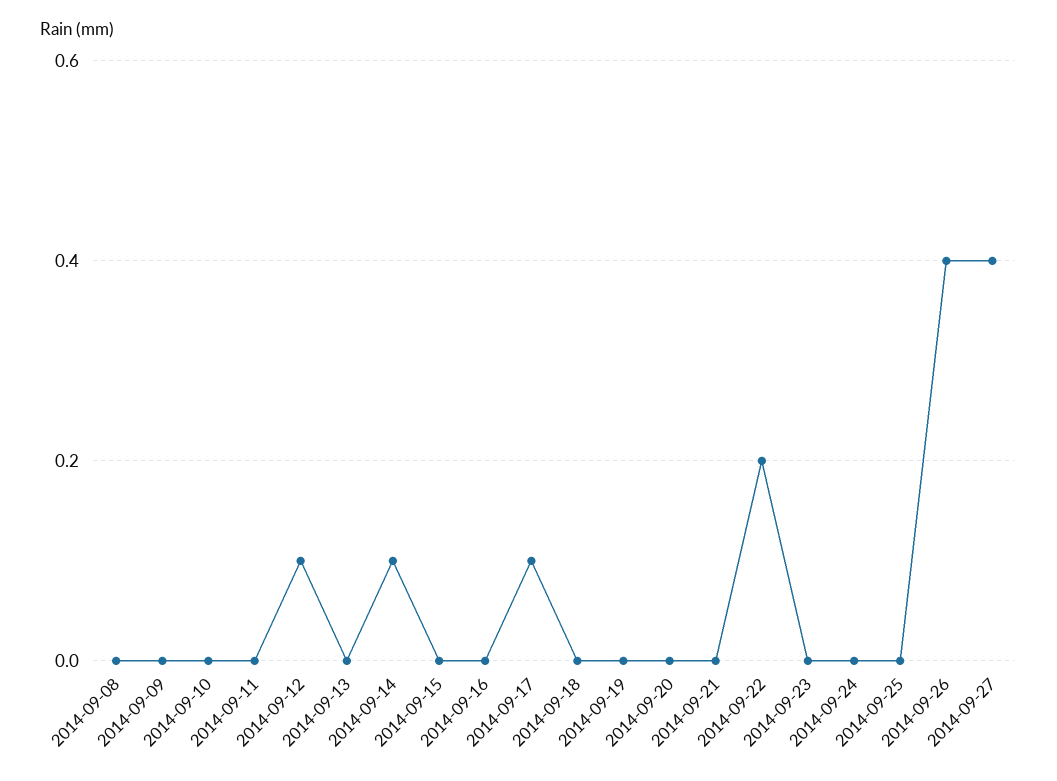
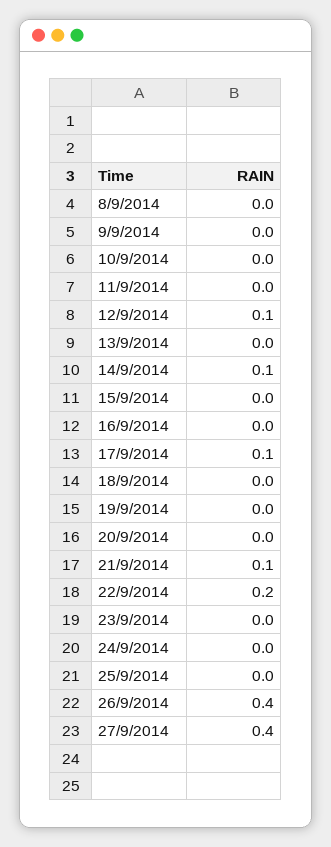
  {
    "2014-09-08": 0,
    "2014-09-09": 0,
    "2014-09-10": 0,
    "2014-09-11": 0,
    "2014-09-12": 0.1,
    "2014-09-13": 0,
    "2014-09-14": 0.1,
    "2014-09-15": 0,
    "2014-09-16": 0,
    "2014-09-17": 0.1,
    "2014-09-18": 0,
    "2014-09-19": 0,
    "2014-09-20": 0,
-   "2014-09-21": 0,
+   "2014-09-21": 0.1,
    "2014-09-22": 0.2,
    "2014-09-23": 0,
    "2014-09-24": 0,
    "2014-09-25": 0,
    "2014-09-26": 0.4,
    "2014-09-27": 0.4
  }

